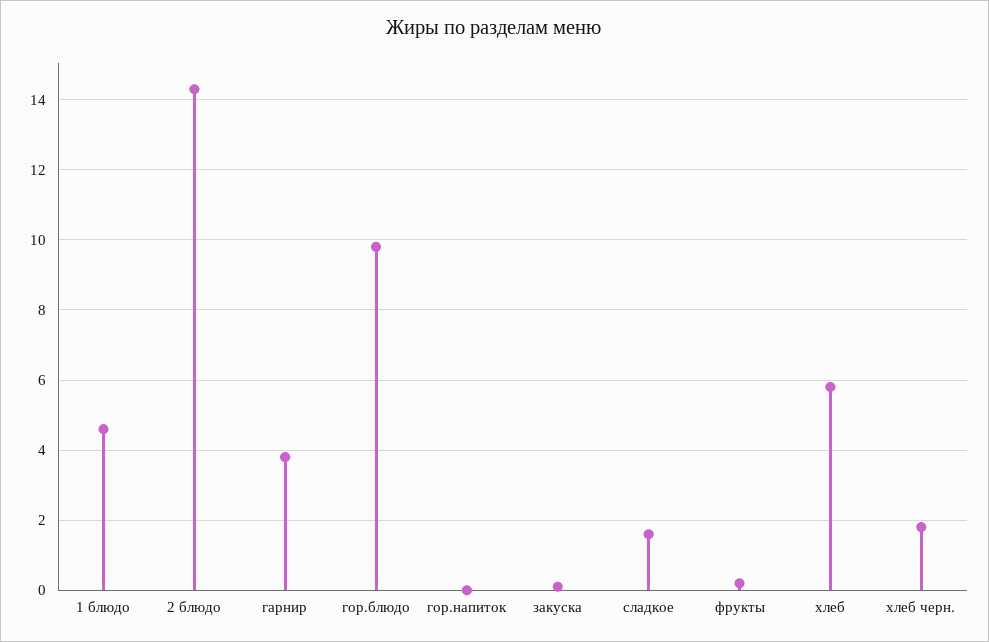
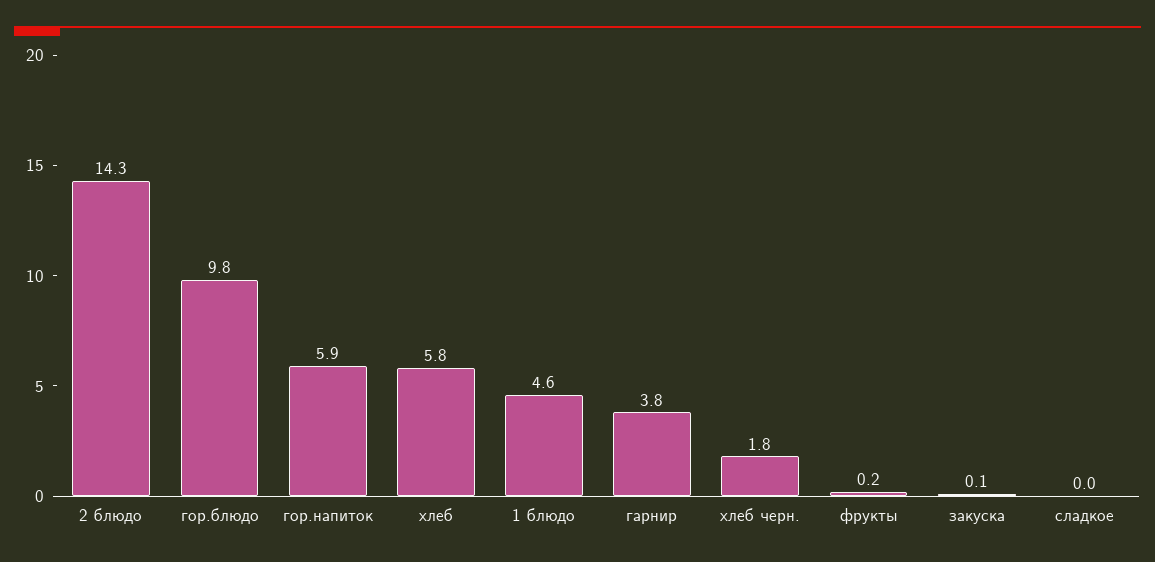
  {
    "1 блюдо": 4.6,
    "2 блюдо": 14.3,
    "гарнир": 3.8,
    "гор.блюдо": 9.8,
-   "гор.напиток": 0,
+   "гор.напиток": 5.9,
    "закуска": 0.1,
-   "сладкое": 1.5,
+   "сладкое": 0,
    "фрукты": 0.2,
    "хлеб": 5.8,
    "хлеб черн.": 1.8
  }

